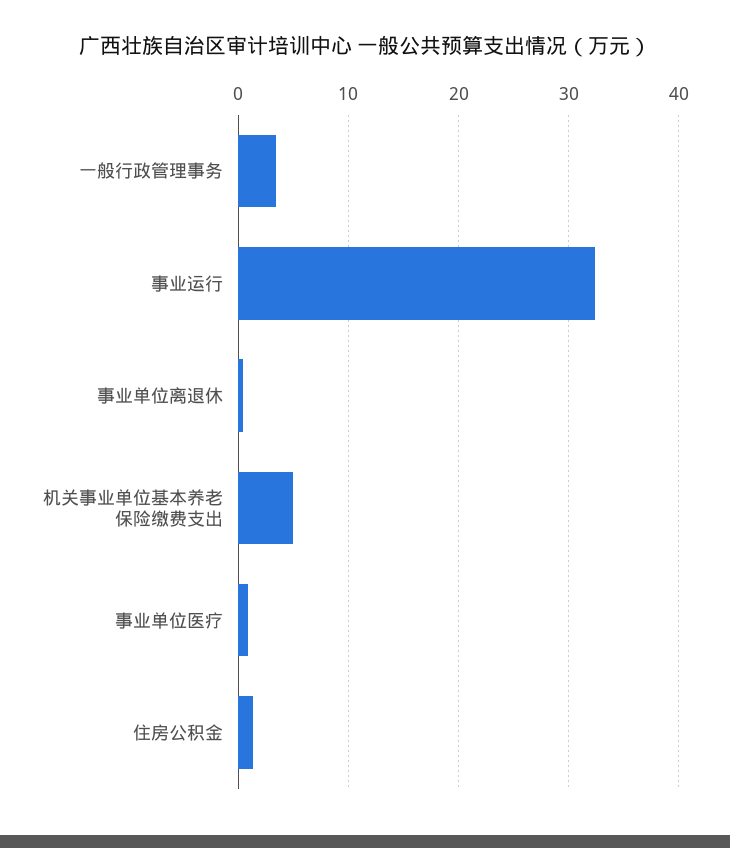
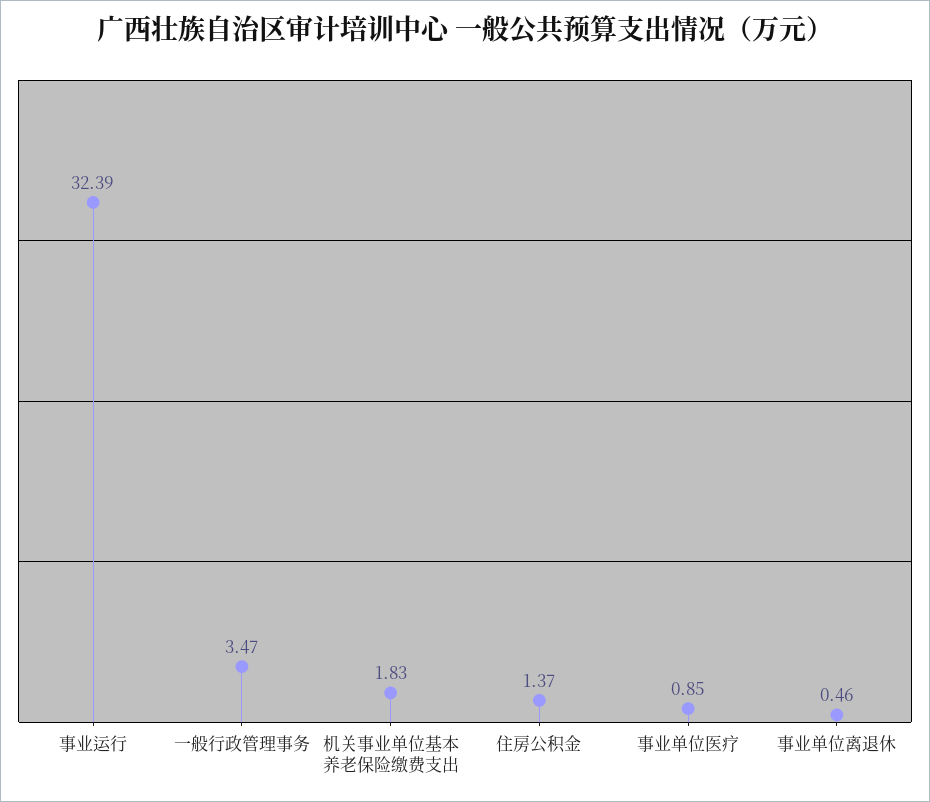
  {
    "一般行政管理事务": 3.47,
    "事业运行": 32.39,
    "事业单位离退休": 0.46,
-   "机关事业单位基本养老保险缴费支出": 5,
+   "机关事业单位基本养老保险缴费支出": 1.83,
    "事业单位医疗": 0.85,
    "住房公积金": 1.37
  }

